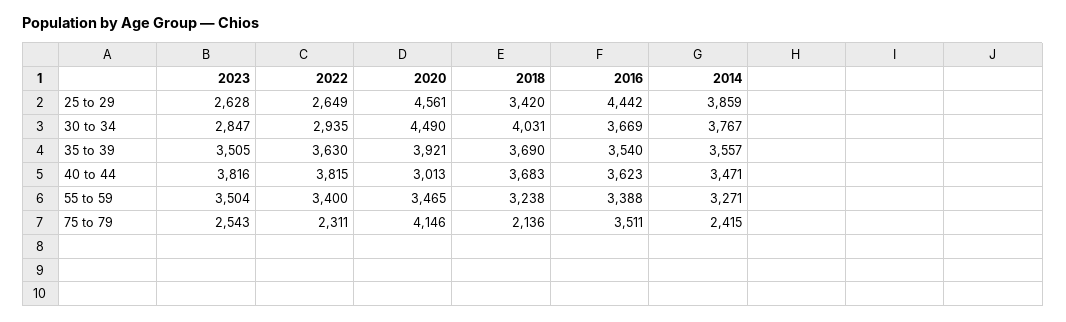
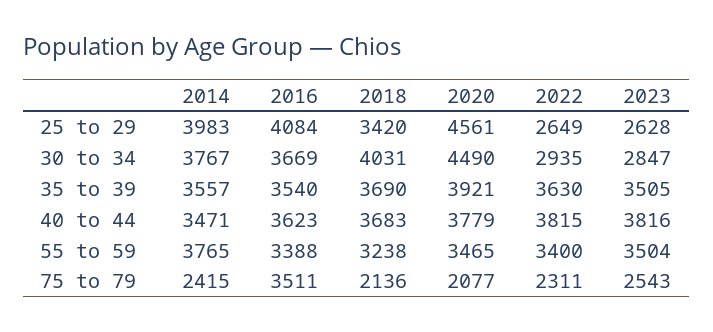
  {
    "2023": {
      "25 to 29": 2628,
      "30 to 34": 2847,
      "35 to 39": 3505,
      "40 to 44": 3816,
      "55 to 59": 3504,
      "75 to 79": 2543
    },
    "2022": {
      "25 to 29": 2649,
      "30 to 34": 2935,
      "35 to 39": 3630,
      "40 to 44": 3815,
      "55 to 59": 3400,
      "75 to 79": 2311
    },
    "2020": {
      "25 to 29": 4561,
      "30 to 34": 4490,
      "35 to 39": 3921,
-     "40 to 44": 3013,
+     "40 to 44": 3779,
      "55 to 59": 3465,
-     "75 to 79": 4146
+     "75 to 79": 2077
    },
    "2018": {
      "25 to 29": 3420,
      "30 to 34": 4031,
      "35 to 39": 3690,
      "40 to 44": 3683,
      "55 to 59": 3238,
      "75 to 79": 2136
    },
    "2016": {
-     "25 to 29": 4442,
+     "25 to 29": 4084,
      "30 to 34": 3669,
      "35 to 39": 3540,
      "40 to 44": 3623,
      "55 to 59": 3388,
      "75 to 79": 3511
    },
    "2014": {
-     "25 to 29": 3859,
+     "25 to 29": 3983,
      "30 to 34": 3767,
      "35 to 39": 3557,
      "40 to 44": 3471,
-     "55 to 59": 3271,
+     "55 to 59": 3765,
      "75 to 79": 2415
    }
  }

